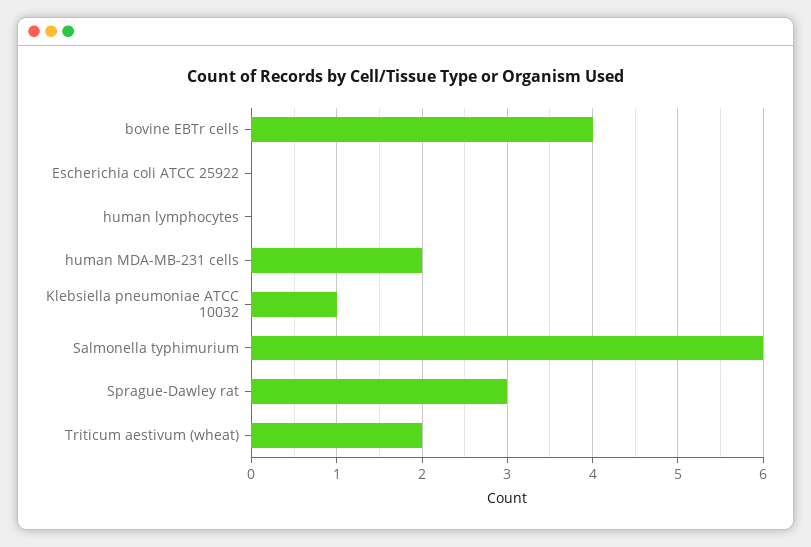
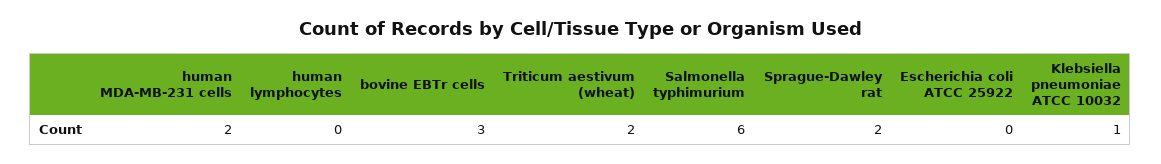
  {
-   "bovine EBTr cells": 4,
+   "bovine EBTr cells": 3,
    "Escherichia coli ATCC 25922": 0,
    "human lymphocytes": 0,
    "human MDA-MB-231 cells": 2,
    "Klebsiella pneumoniae ATCC 10032": 1,
    "Salmonella typhimurium": 6,
-   "Sprague-Dawley rat": 3,
+   "Sprague-Dawley rat": 2,
    "Triticum aestivum (wheat)": 2
  }

